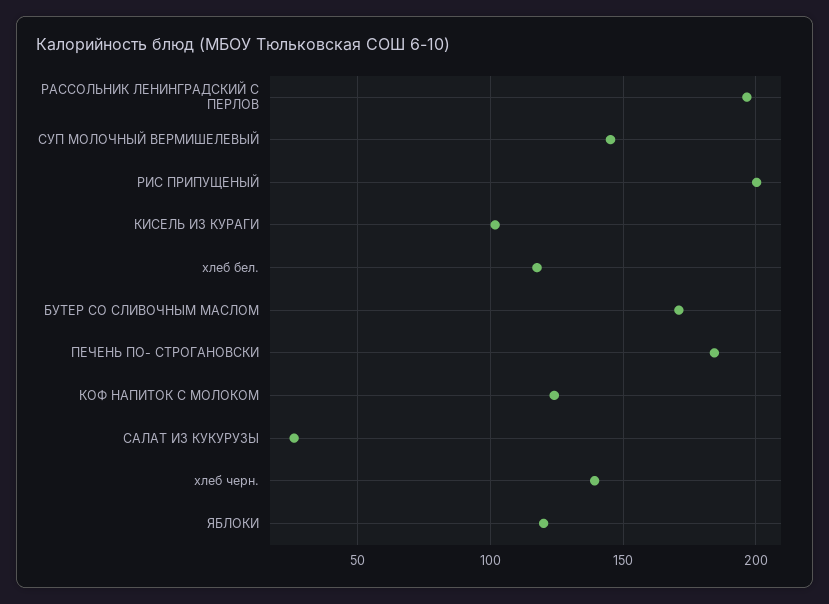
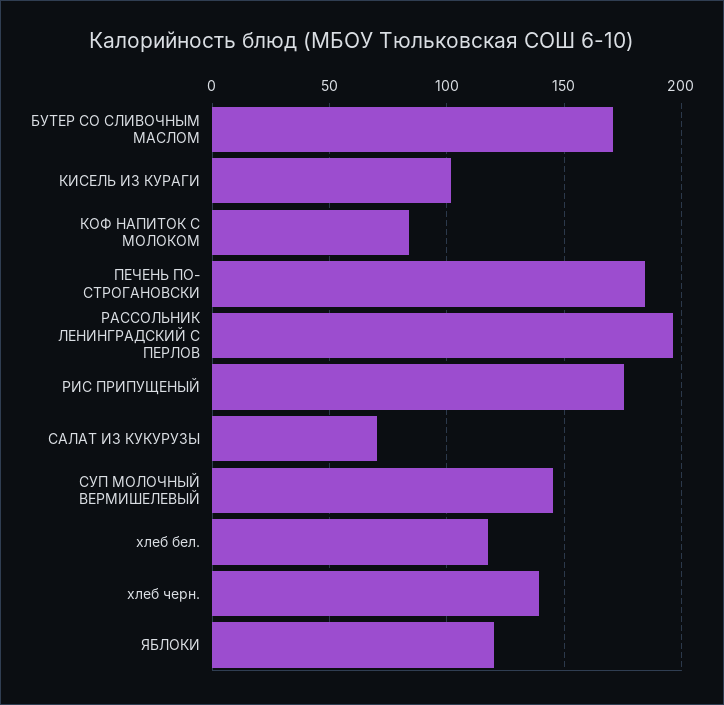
  {
    "РАССОЛЬНИК ЛЕНИНГРАДСКИЙ С ПЕРЛОВ": 195,
    "СУП МОЛОЧНЫЙ ВЕРМИШЕЛЕВЫЙ": 145,
-   "РИС ПРИПУЩЕНЫЙ": 200,
+   "РИС ПРИПУЩЕНЫЙ": 175,
    "КИСЕЛЬ ИЗ КУРАГИ": 100,
    "хлеб бел.": 120,
    "БУТЕР СО СЛИВОЧНЫМ МАСЛОМ": 170,
    "ПЕЧЕНЬ ПО- СТРОГАНОВСКИ": 185,
-   "КОФ НАПИТОК С МОЛОКОМ": 125,
+   "КОФ НАПИТОК С МОЛОКОМ": 85,
-   "САЛАТ ИЗ КУКУРУЗЫ": 25,
+   "САЛАТ ИЗ КУКУРУЗЫ": 70,
    "хлеб черн.": 140,
    "ЯБЛОКИ": 120
  }

